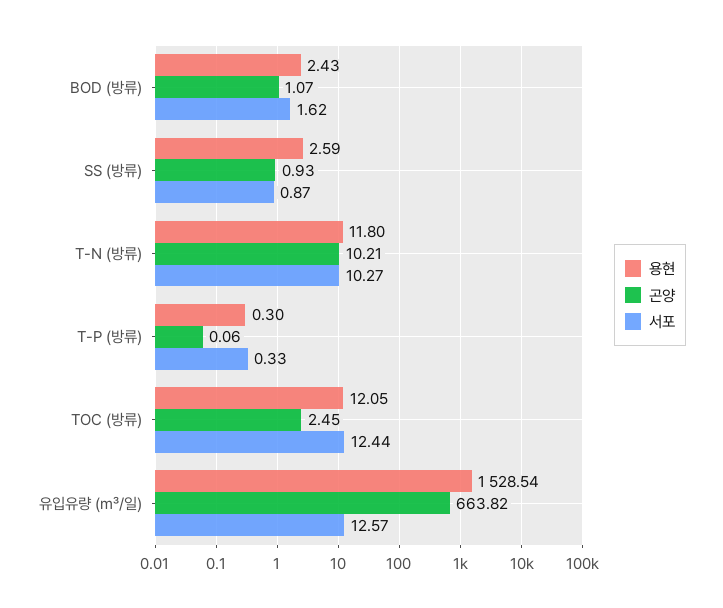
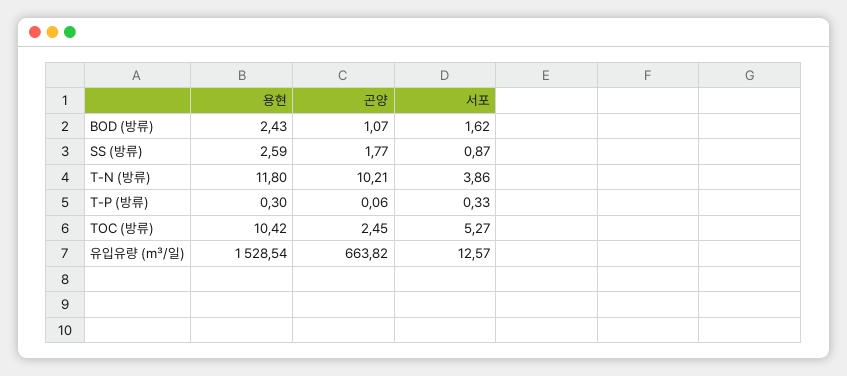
  {
    "용현": {
      "BOD (방류)": 2.43,
      "SS (방류)": 2.59,
      "T-N (방류)": 11.8,
      "T-P (방류)": 0.3,
-     "TOC (방류)": 12.05,
+     "TOC (방류)": 10.42,
      "유입유량 (㎥/일)": 1528.54
    },
    "곤양": {
      "BOD (방류)": 1.07,
-     "SS (방류)": 0.93,
+     "SS (방류)": 1.77,
      "T-N (방류)": 10.21,
      "T-P (방류)": 0.06,
      "TOC (방류)": 2.45,
      "유입유량 (㎥/일)": 663.82
    },
    "서포": {
      "BOD (방류)": 1.62,
      "SS (방류)": 0.87,
-     "T-N (방류)": 10.27,
+     "T-N (방류)": 3.86,
      "T-P (방류)": 0.33,
-     "TOC (방류)": 12.44,
+     "TOC (방류)": 5.27,
      "유입유량 (㎥/일)": 12.57
    }
  }

